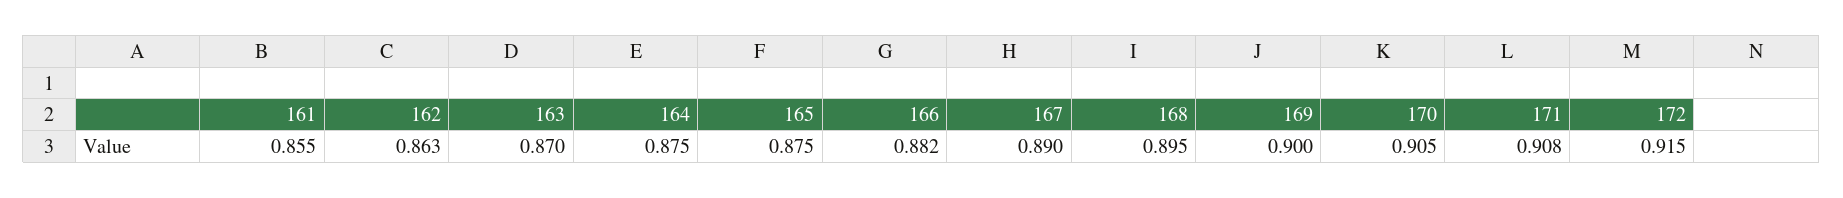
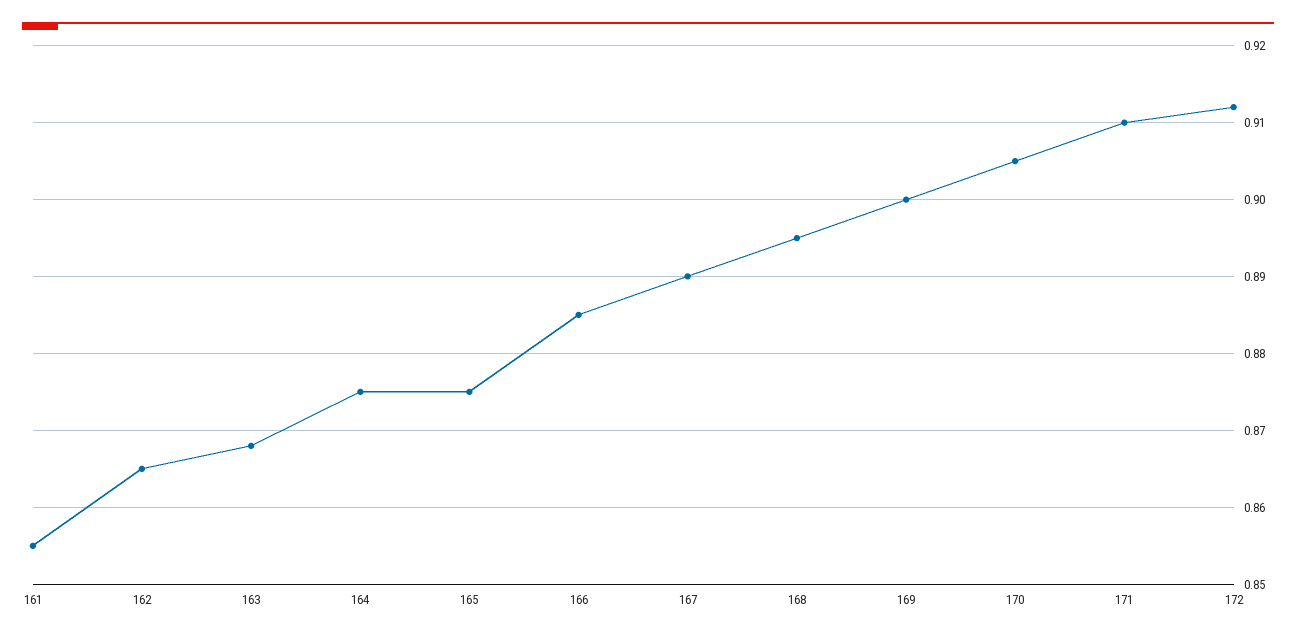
  {
    "161": 0.855,
-   "162": 0.863,
+   "162": 0.865,
-   "163": 0.87,
+   "163": 0.868,
    "164": 0.875,
    "165": 0.875,
-   "166": 0.882,
+   "166": 0.885,
    "167": 0.89,
    "168": 0.895,
    "169": 0.9,
    "170": 0.905,
-   "171": 0.908,
+   "171": 0.91,
-   "172": 0.915
+   "172": 0.912
  }

